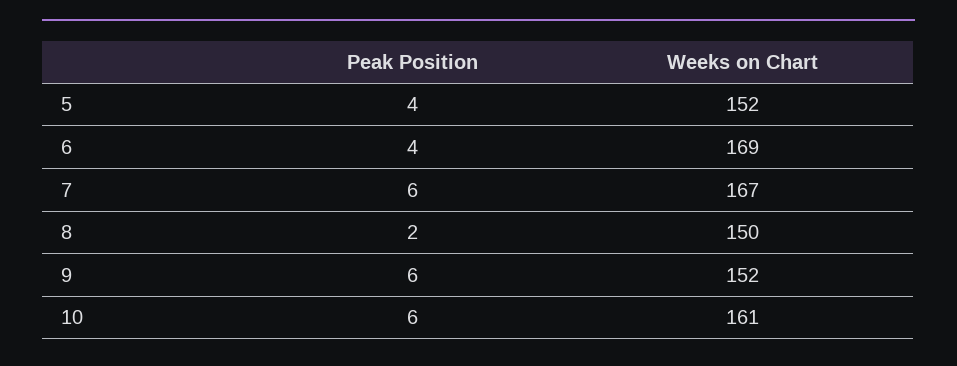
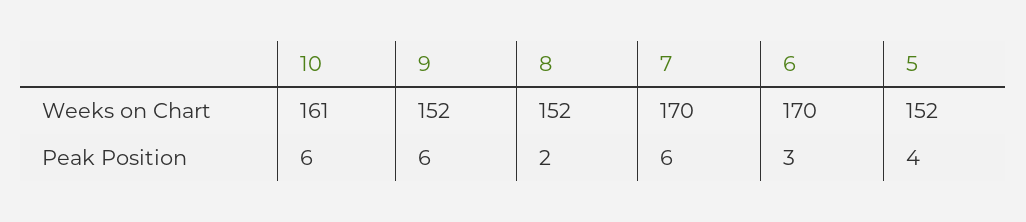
  {
    "Peak Position": {
      "5": 4,
-     "6": 4,
+     "6": 3,
      "7": 6,
      "8": 2,
      "9": 6,
      "10": 6
    },
    "Weeks on Chart": {
      "5": 152,
-     "6": 169,
+     "6": 170,
-     "7": 167,
+     "7": 170,
-     "8": 150,
+     "8": 152,
      "9": 152,
      "10": 161
    }
  }

